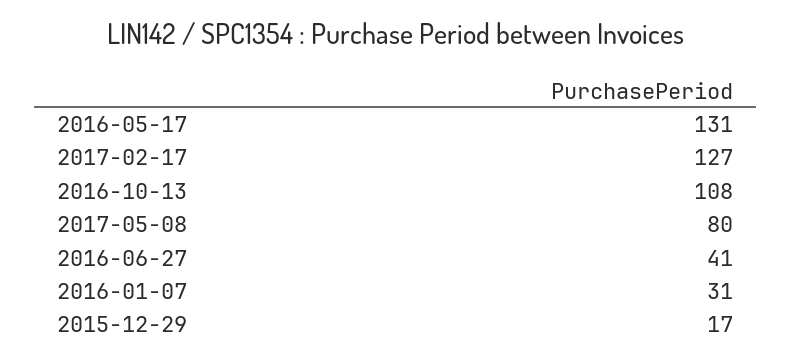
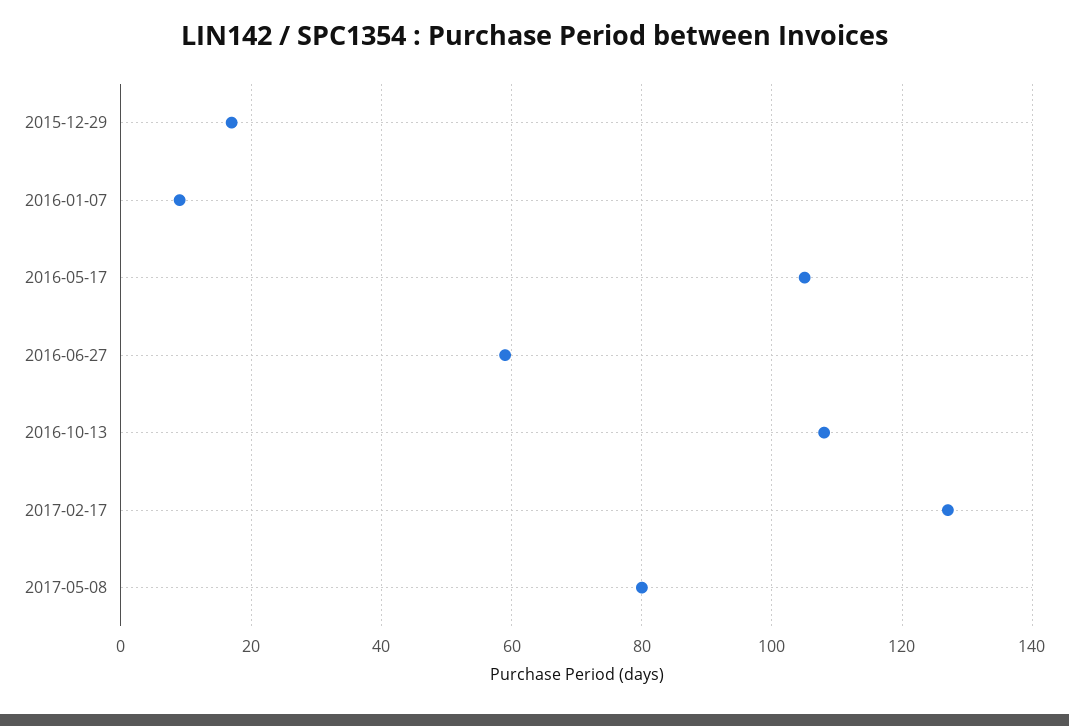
  {
-   "2016-05-17": 131,
+   "2016-05-17": 105,
    "2017-02-17": 127,
    "2016-10-13": 108,
    "2017-05-08": 80,
-   "2016-06-27": 41,
+   "2016-06-27": 60,
-   "2016-01-07": 31,
+   "2016-01-07": 10,
    "2015-12-29": 17
  }

